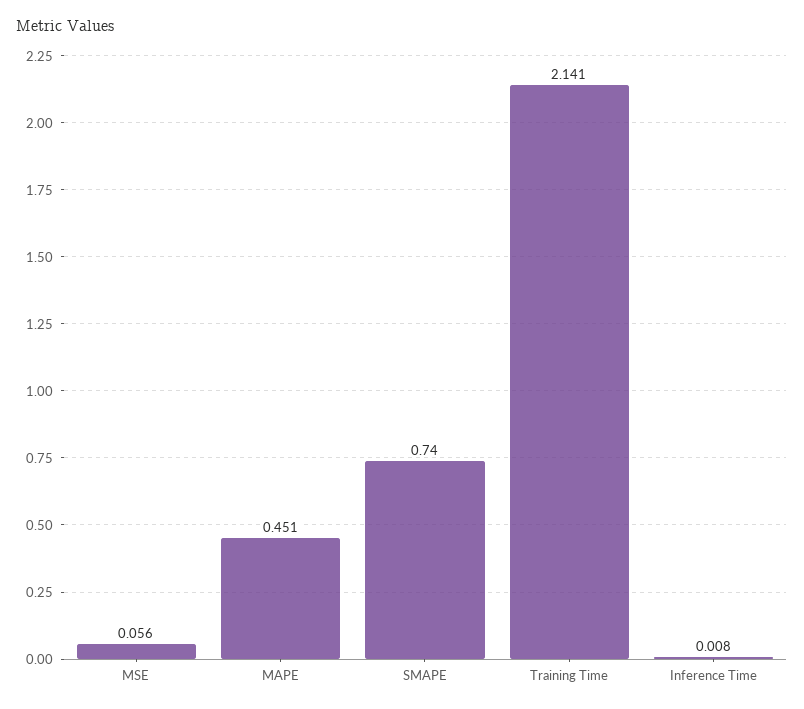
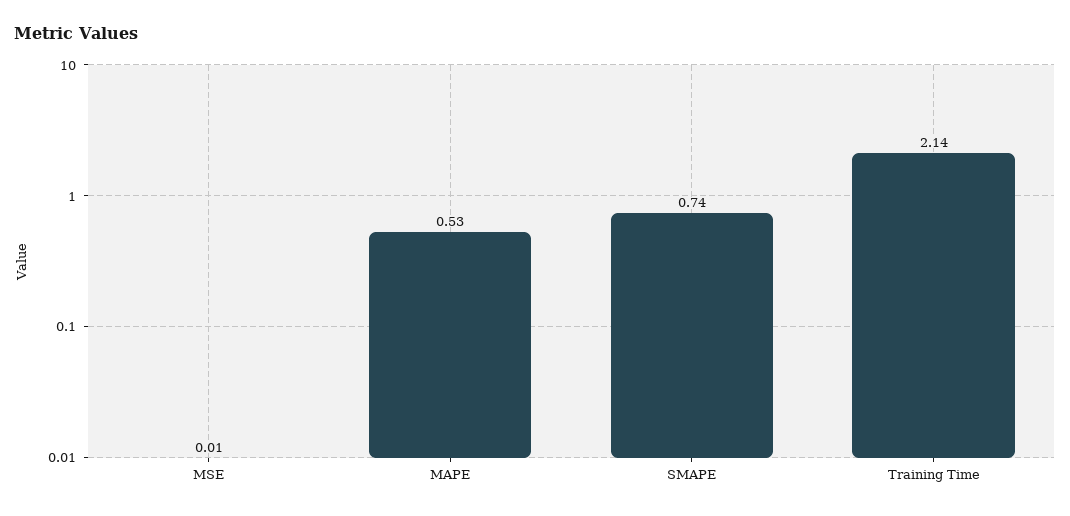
  {
-   "MSE": 0.056,
+   "MSE": 0.01,
-   "MAPE": 0.451,
+   "MAPE": 0.53,
    "SMAPE": 0.74,
-   "Training Time": 2.141,
+   "Training Time": 2.141
-   "Inference Time": 0.008
  }

